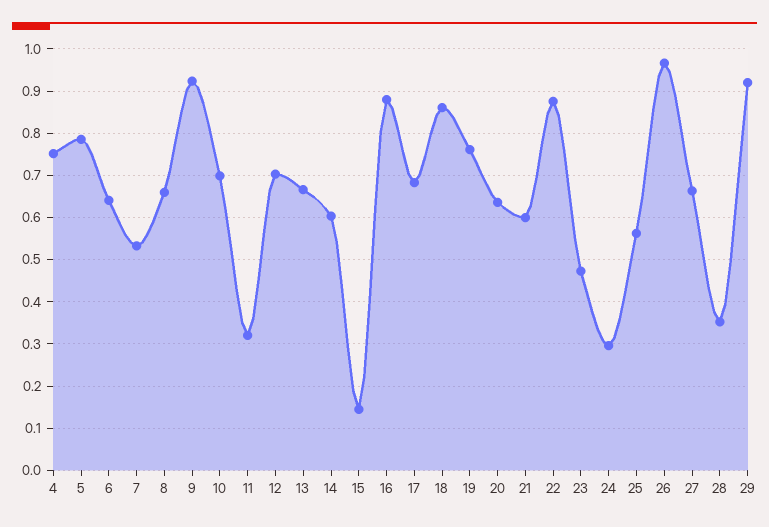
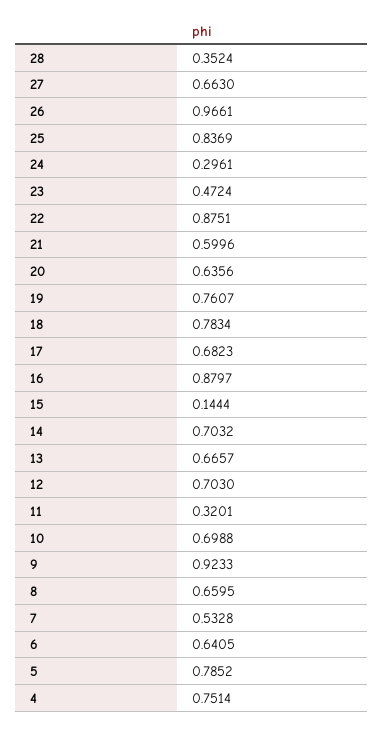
  {
    "4": 0.7514,
    "5": 0.7852,
    "6": 0.6405,
    "7": 0.5328,
    "8": 0.6595,
    "9": 0.9233,
    "10": 0.6988,
    "11": 0.3201,
    "12": 0.703,
    "13": 0.6657,
-   "14": 0.6,
+   "14": 0.7032,
    "15": 0.1444,
    "16": 0.8797,
    "17": 0.6823,
-   "18": 0.86,
+   "18": 0.7834,
    "19": 0.7607,
    "20": 0.6356,
    "21": 0.5996,
    "22": 0.8751,
    "23": 0.4724,
    "24": 0.2961,
-   "25": 0.56,
+   "25": 0.8369,
    "26": 0.9661,
    "27": 0.663,
-   "28": 0.3524,
+   "28": 0.3524
-   "29": 0.92
  }

